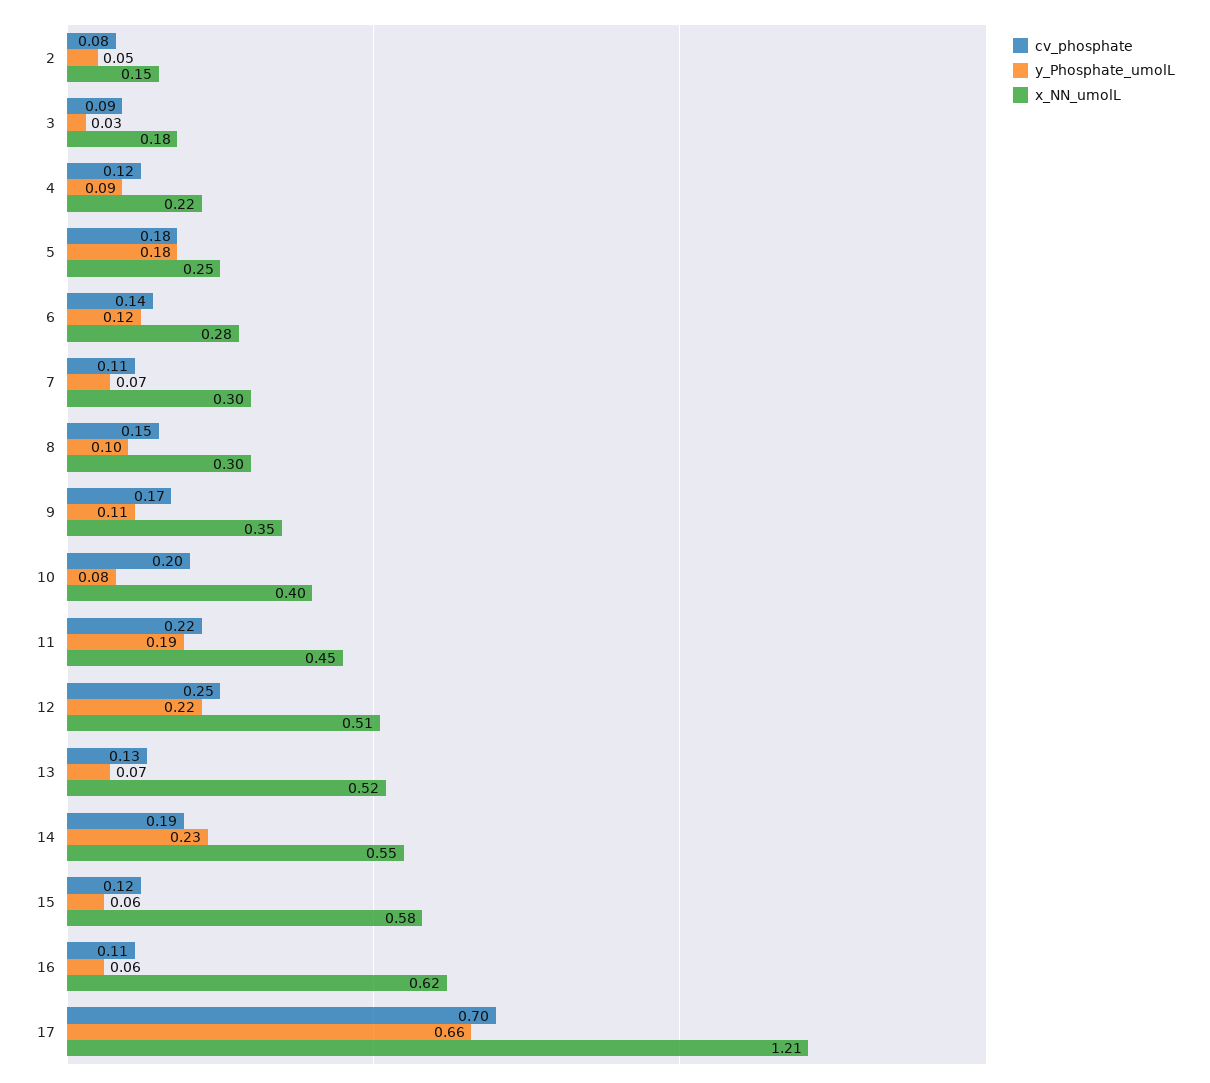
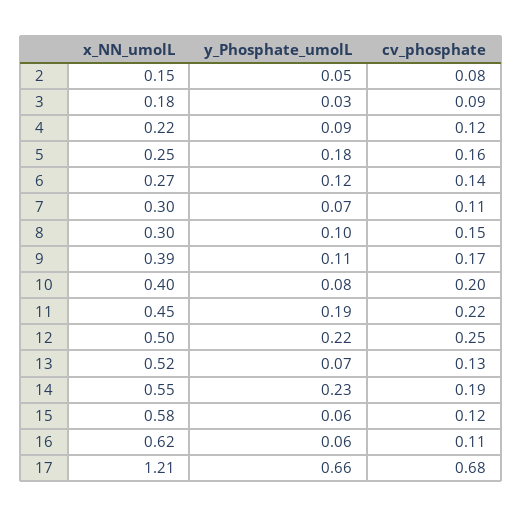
  {
    "cv_phosphate": {
      "2": 0.08,
      "3": 0.09,
      "4": 0.12,
-     "5": 0.18,
+     "5": 0.16,
      "6": 0.14,
      "7": 0.11,
      "8": 0.15,
      "9": 0.17,
      "10": 0.2,
      "11": 0.22,
      "12": 0.25,
      "13": 0.13,
      "14": 0.19,
      "15": 0.12,
      "16": 0.11,
-     "17": 0.7
+     "17": 0.68
    },
    "y_Phosphate_umolL": {
      "2": 0.05,
      "3": 0.03,
      "4": 0.09,
      "5": 0.18,
      "6": 0.12,
      "7": 0.07,
      "8": 0.1,
      "9": 0.11,
      "10": 0.08,
      "11": 0.19,
      "12": 0.22,
      "13": 0.07,
      "14": 0.23,
      "15": 0.06,
      "16": 0.06,
      "17": 0.66
    },
    "x_NN_umolL": {
      "2": 0.15,
      "3": 0.18,
      "4": 0.22,
      "5": 0.25,
-     "6": 0.28,
+     "6": 0.27,
      "7": 0.3,
      "8": 0.3,
-     "9": 0.35,
+     "9": 0.39,
      "10": 0.4,
      "11": 0.45,
-     "12": 0.51,
+     "12": 0.5,
      "13": 0.52,
      "14": 0.55,
      "15": 0.58,
      "16": 0.62,
      "17": 1.21
    }
  }

